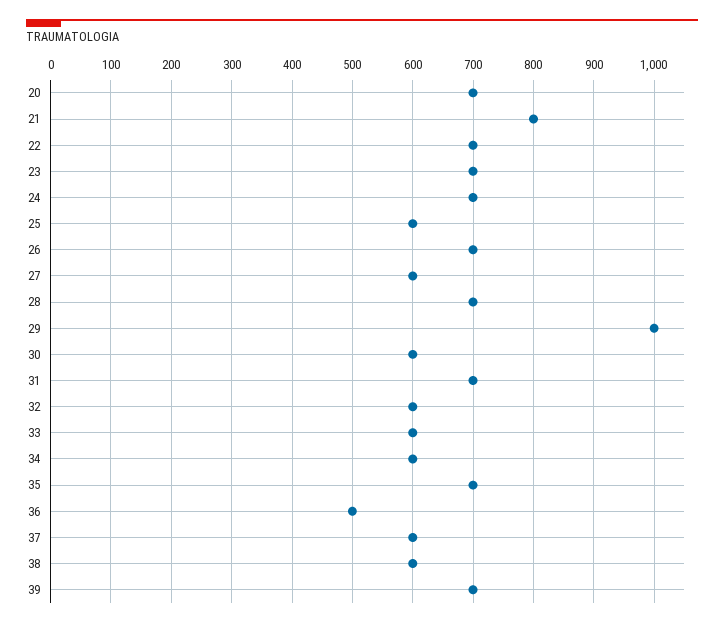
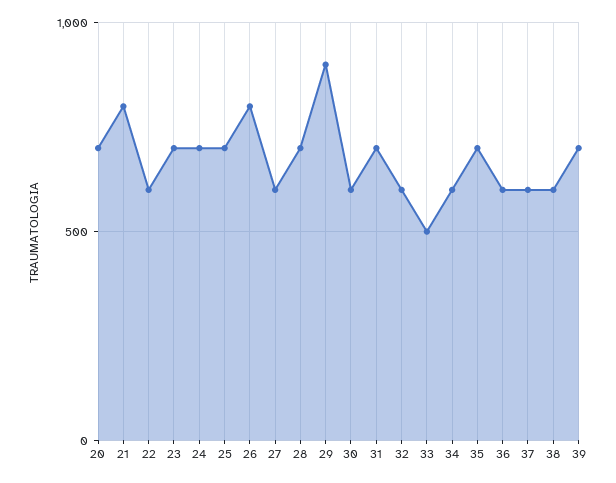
  {
    "20": 700,
    "21": 800,
-   "22": 700,
+   "22": 600,
    "23": 700,
    "24": 700,
-   "25": 600,
+   "25": 700,
-   "26": 700,
+   "26": 800,
    "27": 600,
    "28": 700,
-   "29": 1000,
+   "29": 900,
    "30": 600,
    "31": 700,
    "32": 600,
-   "33": 600,
+   "33": 500,
    "34": 600,
    "35": 700,
-   "36": 500,
+   "36": 600,
    "37": 600,
    "38": 600,
    "39": 700
  }

